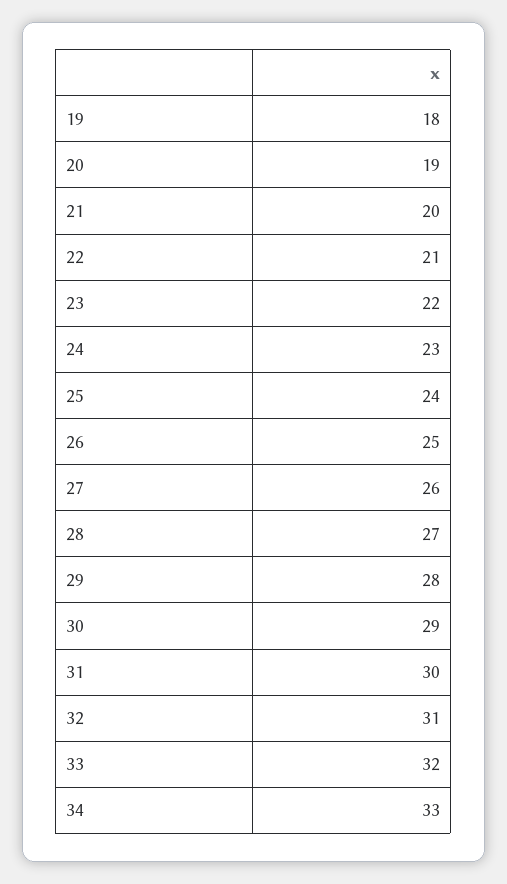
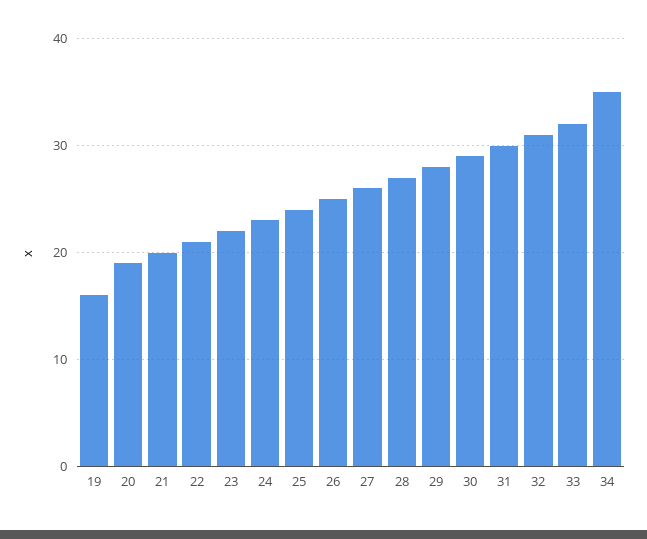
  {
-   "19": 18,
+   "19": 16,
    "20": 19,
    "21": 20,
    "22": 21,
    "23": 22,
    "24": 23,
    "25": 24,
    "26": 25,
    "27": 26,
    "28": 27,
    "29": 28,
    "30": 29,
    "31": 30,
    "32": 31,
    "33": 32,
-   "34": 33
+   "34": 35
  }

